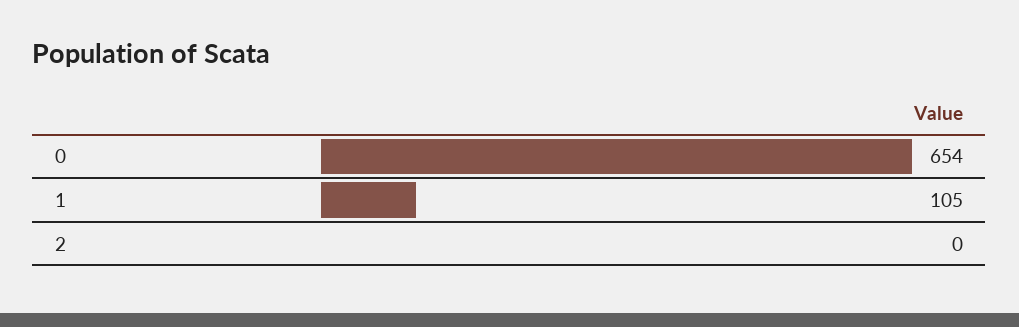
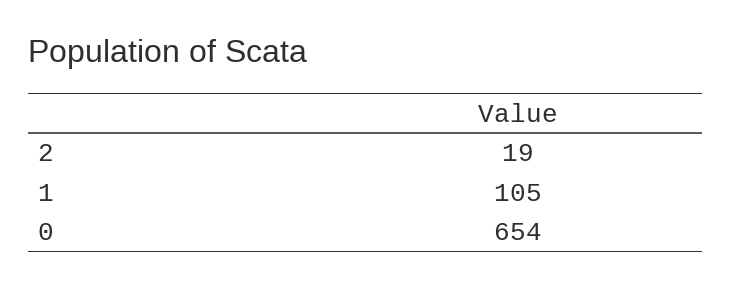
  {
    "0": 654,
    "1": 105,
-   "2": 0
+   "2": 19
  }

